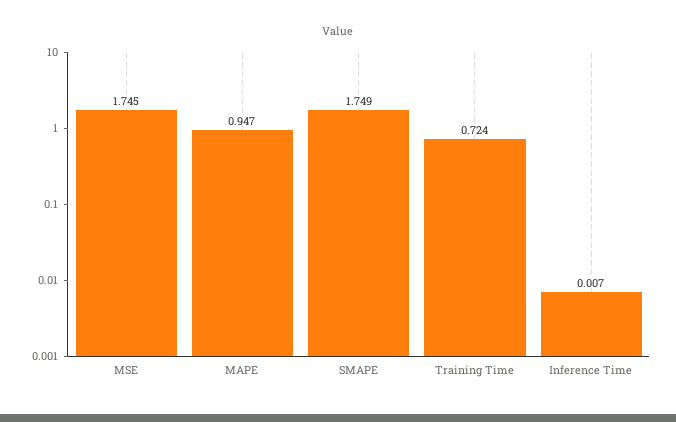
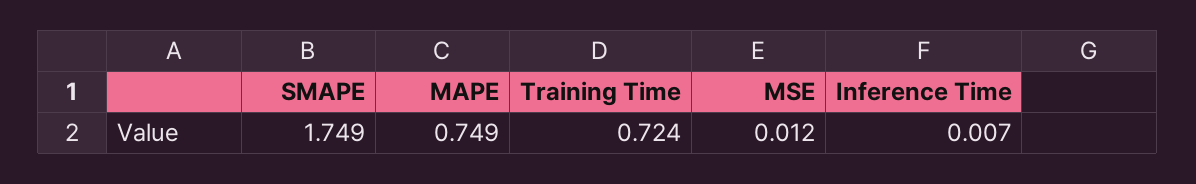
  {
-   "MSE": 1.745,
+   "MSE": 0.012,
-   "MAPE": 0.947,
+   "MAPE": 0.749,
    "SMAPE": 1.749,
    "Training Time": 0.724,
    "Inference Time": 0.007
  }

